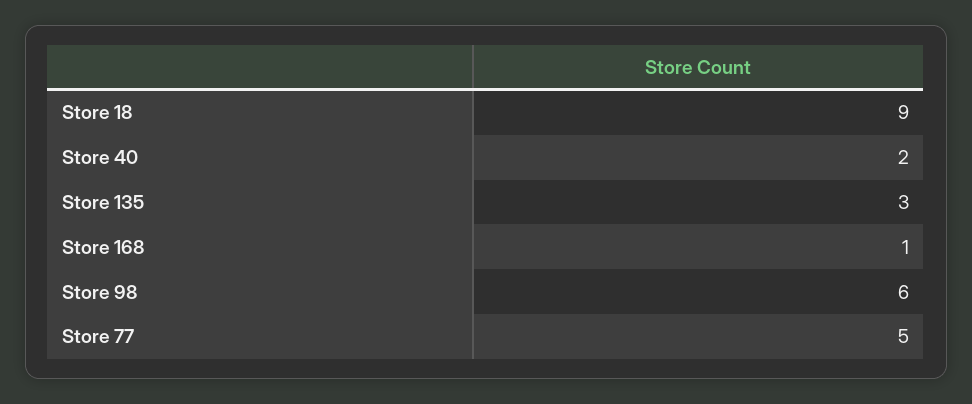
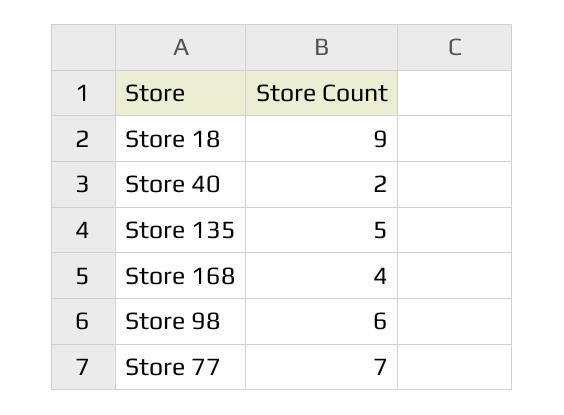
  {
    "Store 18": 9,
    "Store 40": 2,
-   "Store 135": 3,
+   "Store 135": 5,
-   "Store 168": 1,
+   "Store 168": 4,
    "Store 98": 6,
-   "Store 77": 5
+   "Store 77": 7
  }

